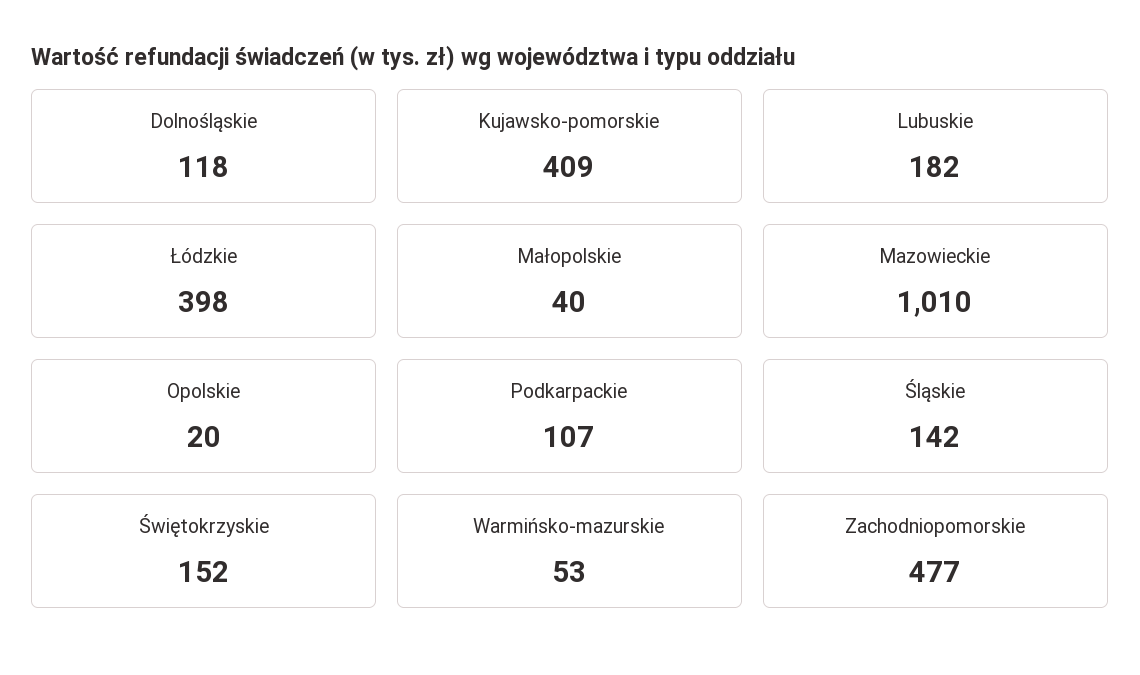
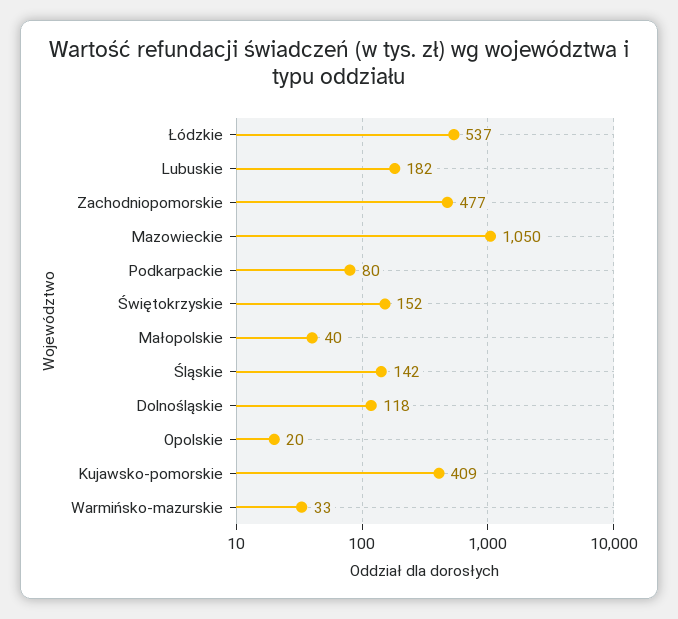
  {
    "Dolnośląskie": 118,
    "Kujawsko-pomorskie": 409,
    "Lubuskie": 182,
-   "Łódzkie": 398,
+   "Łódzkie": 537,
    "Małopolskie": 40,
-   "Mazowieckie": 1010,
+   "Mazowieckie": 1050,
    "Opolskie": 20,
-   "Podkarpackie": 107,
+   "Podkarpackie": 80,
    "Śląskie": 142,
    "Świętokrzyskie": 152,
-   "Warmińsko-mazurskie": 53,
+   "Warmińsko-mazurskie": 33,
    "Zachodniopomorskie": 477
  }

